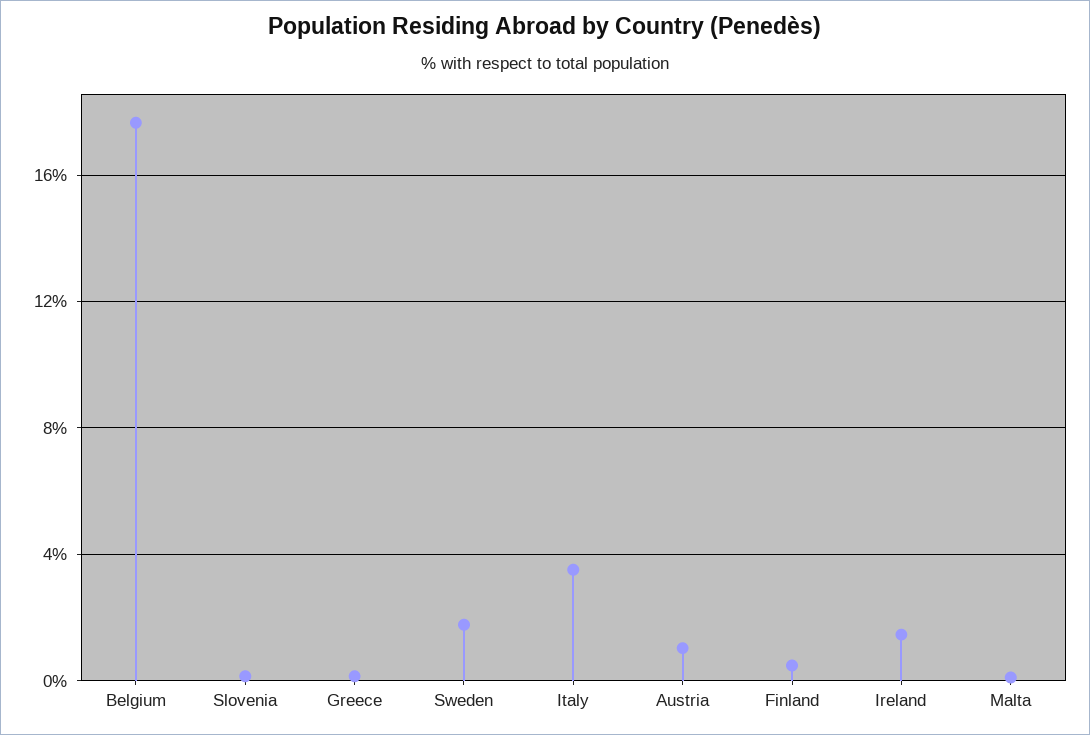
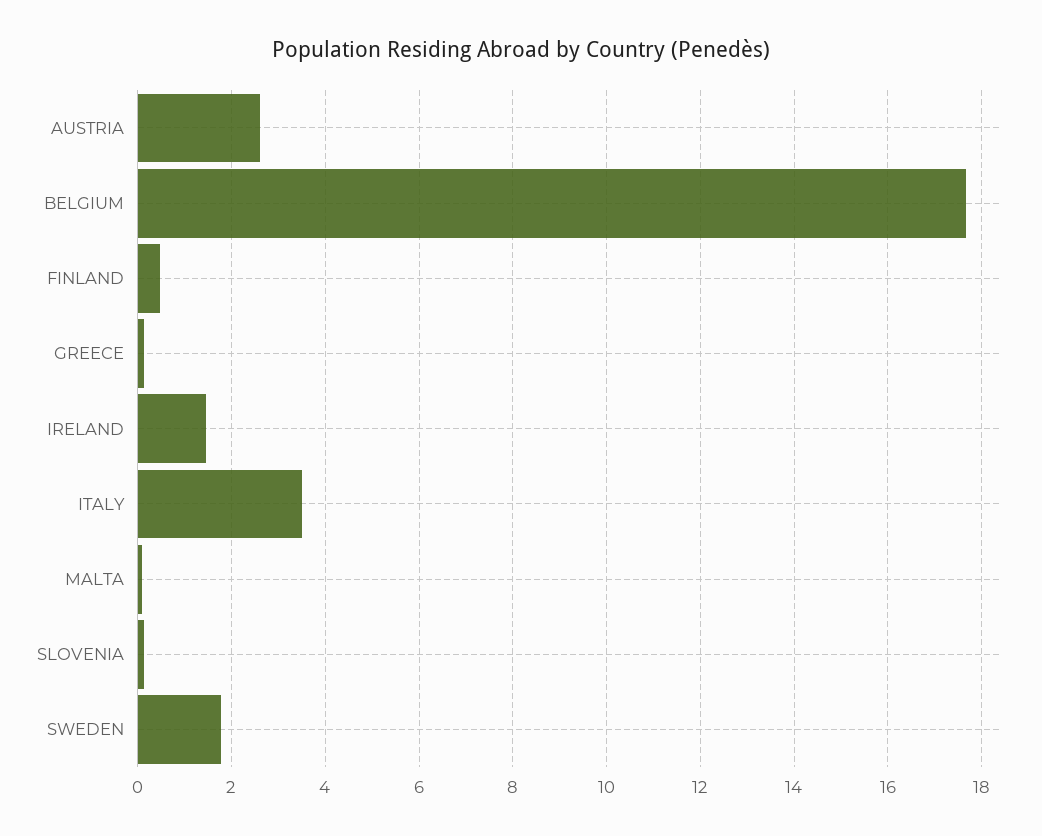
  {
    "Belgium": 17.6,
    "Slovenia": 0.2,
    "Greece": 0.2,
    "Sweden": 1.8,
    "Italy": 3.6,
-   "Austria": 1,
+   "Austria": 2.6,
    "Finland": 0.4,
    "Ireland": 1.4,
    "Malta": 0.2
  }

